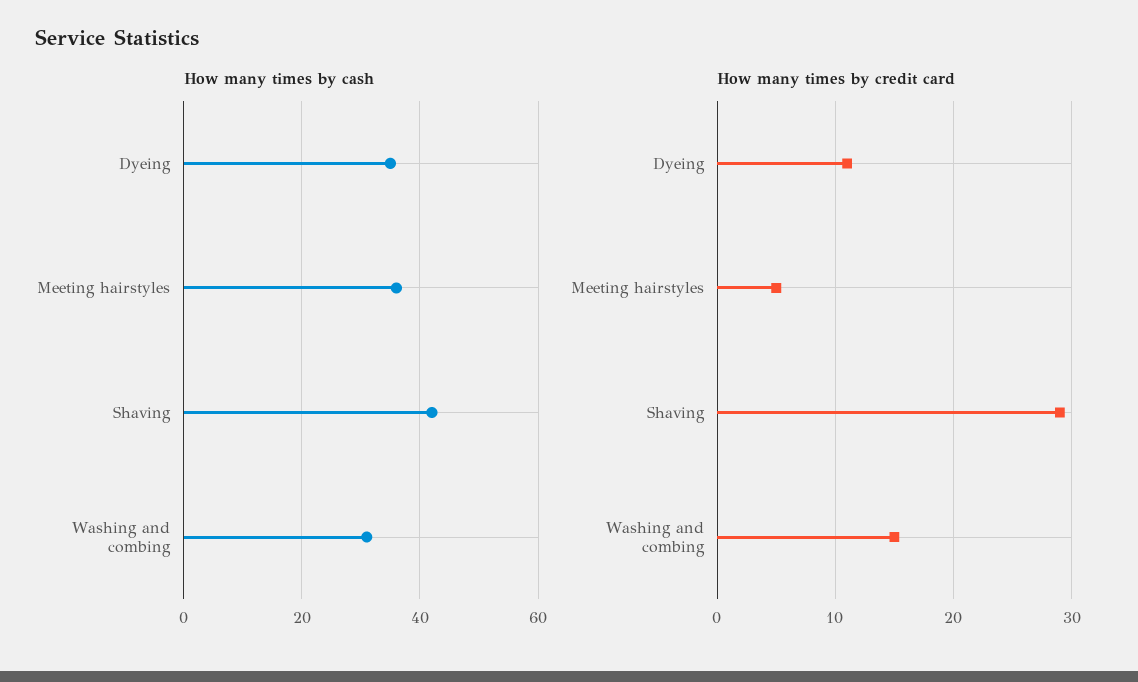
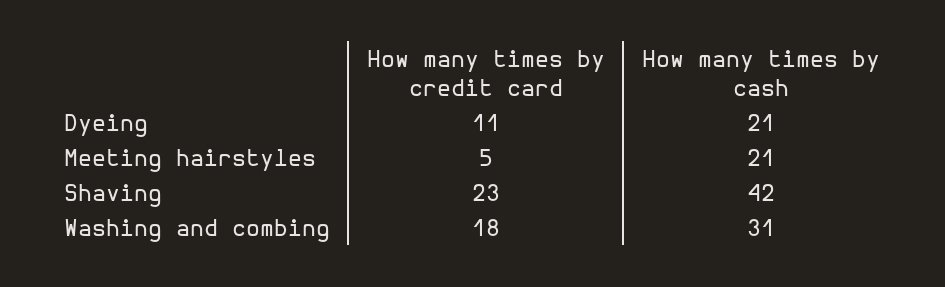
  {
    "How many times by cash": {
-     "Dyeing": 35,
+     "Dyeing": 21,
-     "Meeting hairstyles": 35,
+     "Meeting hairstyles": 21,
      "Shaving": 42,
      "Washing and combing": 31
    },
    "How many times by credit card": {
      "Dyeing": 11,
      "Meeting hairstyles": 5,
-     "Shaving": 29,
+     "Shaving": 23,
-     "Washing and combing": 15
+     "Washing and combing": 18
    }
  }

